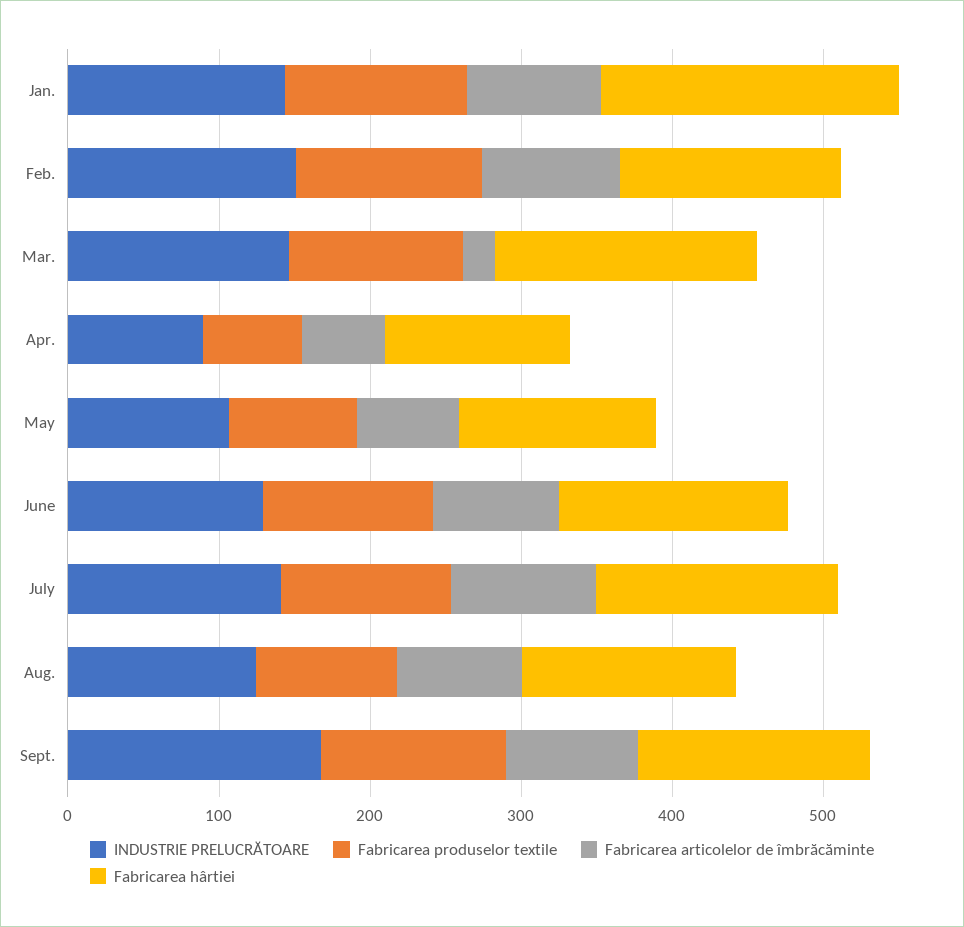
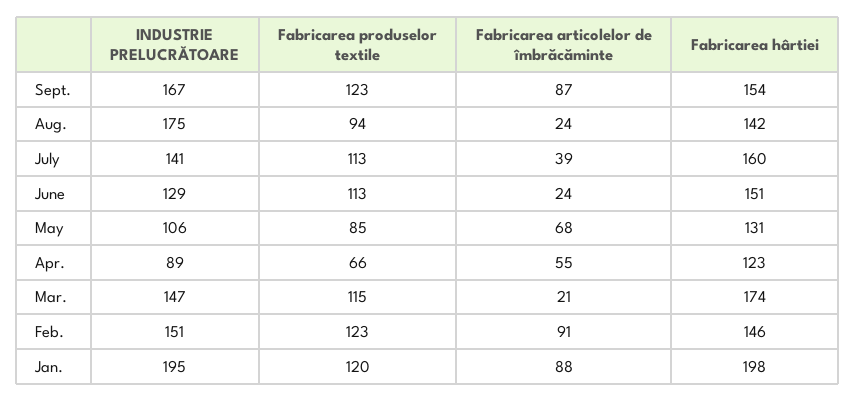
  {
    "INDUSTRIE PRELUCRĂTOARE": {
-     "Jan.": 140,
+     "Jan.": 195,
      "Feb.": 151,
      "Mar.": 147,
      "Apr.": 89,
      "May": 106,
      "June": 129,
      "July": 141,
-     "Aug.": 120,
+     "Aug.": 175,
      "Sept.": 167
    },
    "Fabricarea produselor textile": {
      "Jan.": 120,
      "Feb.": 123,
      "Mar.": 115,
      "Apr.": 66,
      "May": 85,
      "June": 113,
      "July": 113,
      "Aug.": 94,
      "Sept.": 123
    },
    "Fabricarea articolelor de îmbrăcăminte": {
      "Jan.": 88,
      "Feb.": 91,
      "Mar.": 21,
      "Apr.": 55,
      "May": 68,
-     "June": 80,
+     "June": 24,
-     "July": 100,
+     "July": 39,
-     "Aug.": 80,
+     "Aug.": 24,
      "Sept.": 87
    },
    "Fabricarea hârtiei": {
      "Jan.": 198,
      "Feb.": 146,
      "Mar.": 174,
      "Apr.": 123,
      "May": 131,
      "June": 151,
      "July": 160,
      "Aug.": 142,
      "Sept.": 154
    }
  }

